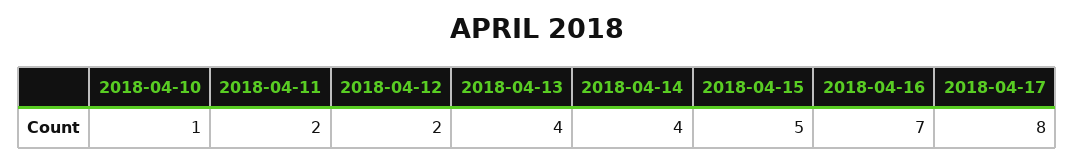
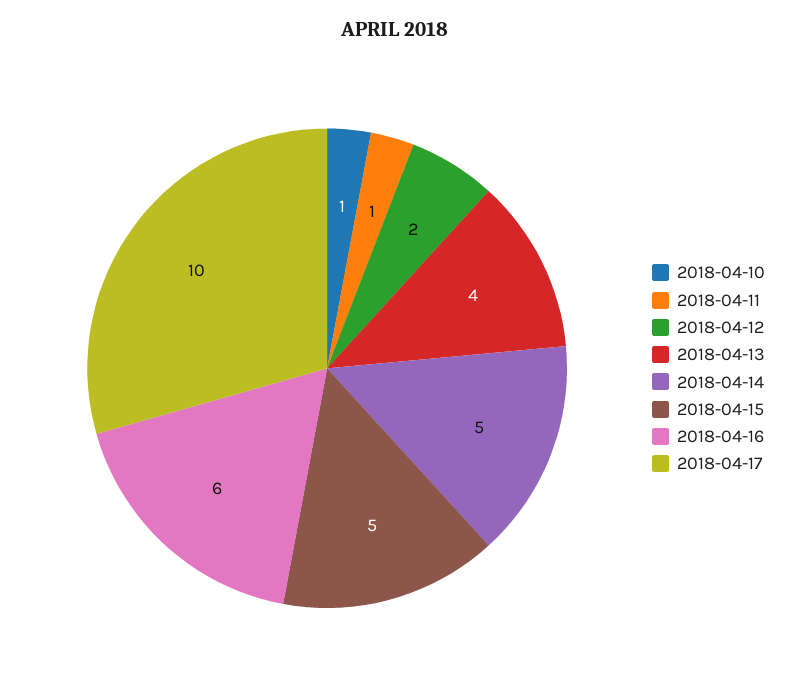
  {
    "2018-04-10": 1,
-   "2018-04-11": 2,
+   "2018-04-11": 1,
    "2018-04-12": 2,
    "2018-04-13": 4,
-   "2018-04-14": 4,
+   "2018-04-14": 5,
    "2018-04-15": 5,
-   "2018-04-16": 7,
+   "2018-04-16": 6,
-   "2018-04-17": 8
+   "2018-04-17": 10
  }

